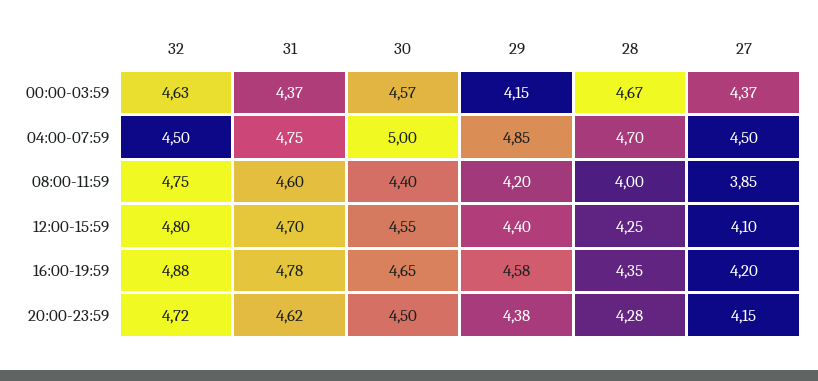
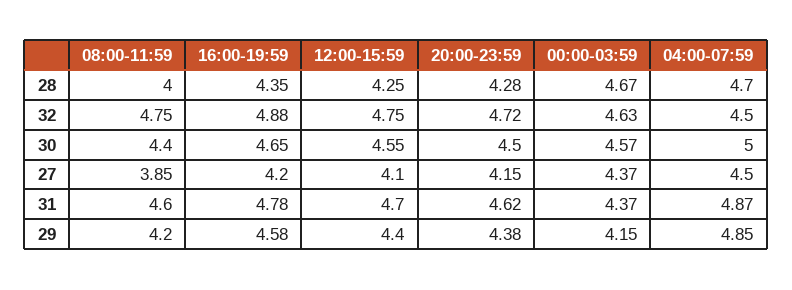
  {
    "32": {
      "00:00-03:59": 4.63,
      "04:00-07:59": 4.5,
      "08:00-11:59": 4.75,
-     "12:00-15:59": 4.8,
+     "12:00-15:59": 4.75,
      "16:00-19:59": 4.88,
      "20:00-23:59": 4.72
    },
    "31": {
      "00:00-03:59": 4.37,
-     "04:00-07:59": 4.75,
+     "04:00-07:59": 4.87,
      "08:00-11:59": 4.6,
      "12:00-15:59": 4.7,
      "16:00-19:59": 4.78,
      "20:00-23:59": 4.62
    },
    "30": {
      "00:00-03:59": 4.57,
      "04:00-07:59": 5,
      "08:00-11:59": 4.4,
      "12:00-15:59": 4.55,
      "16:00-19:59": 4.65,
      "20:00-23:59": 4.5
    },
    "29": {
      "00:00-03:59": 4.15,
      "04:00-07:59": 4.85,
      "08:00-11:59": 4.2,
      "12:00-15:59": 4.4,
      "16:00-19:59": 4.58,
      "20:00-23:59": 4.38
    },
    "28": {
      "00:00-03:59": 4.67,
      "04:00-07:59": 4.7,
      "08:00-11:59": 4,
      "12:00-15:59": 4.25,
      "16:00-19:59": 4.35,
      "20:00-23:59": 4.28
    },
    "27": {
      "00:00-03:59": 4.37,
      "04:00-07:59": 4.5,
      "08:00-11:59": 3.85,
      "12:00-15:59": 4.1,
      "16:00-19:59": 4.2,
      "20:00-23:59": 4.15
    }
  }

